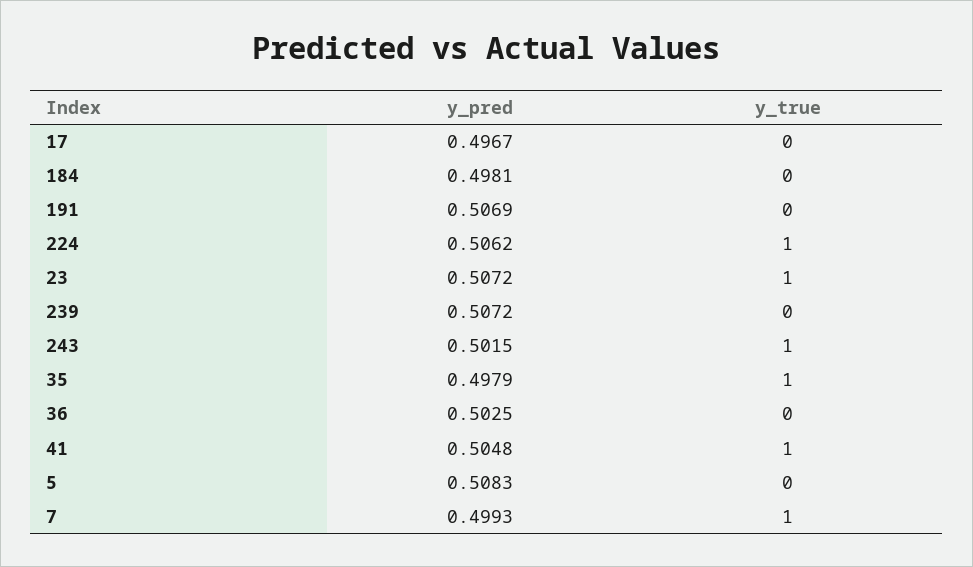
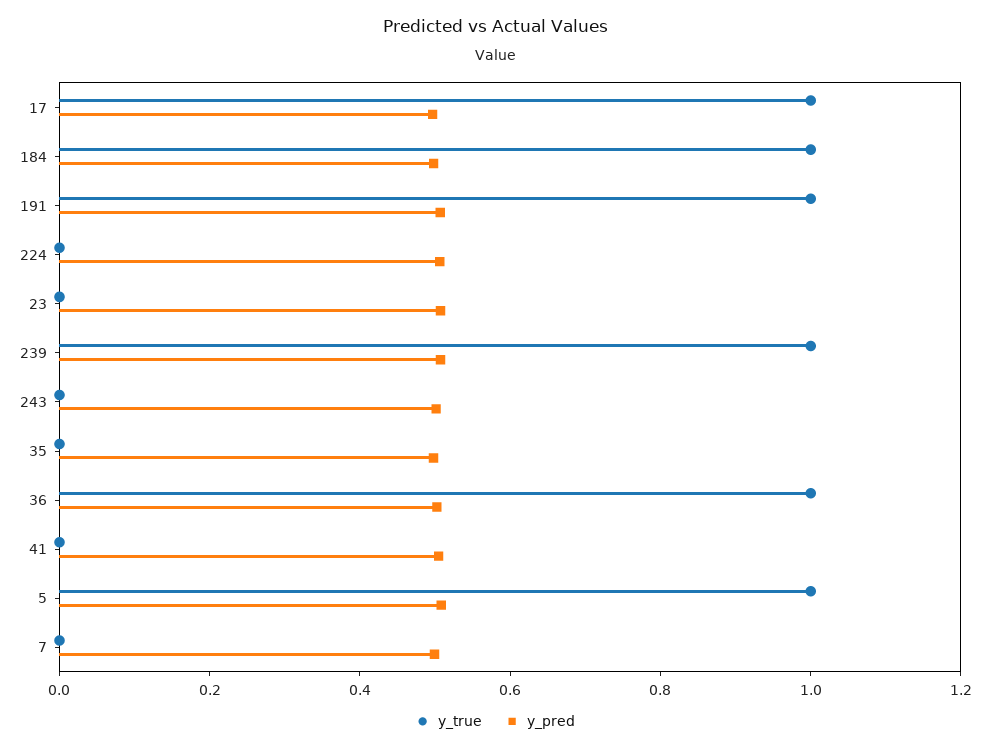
  {
    "y_pred": {
      "17": 0.4967,
      "184": 0.4981,
      "191": 0.5069,
      "224": 0.5062,
      "23": 0.5072,
      "239": 0.5072,
      "243": 0.5015,
      "35": 0.4979,
      "36": 0.5025,
      "41": 0.5048,
      "5": 0.5083,
      "7": 0.4993
    },
    "y_true": {
-     "17": 0,
+     "17": 1,
-     "184": 0,
+     "184": 1,
-     "191": 0,
+     "191": 1,
-     "224": 1,
+     "224": 0,
-     "23": 1,
+     "23": 0,
-     "239": 0,
+     "239": 1,
-     "243": 1,
+     "243": 0,
-     "35": 1,
+     "35": 0,
-     "36": 0,
+     "36": 1,
-     "41": 1,
+     "41": 0,
-     "5": 0,
+     "5": 1,
-     "7": 1
+     "7": 0
    }
  }

